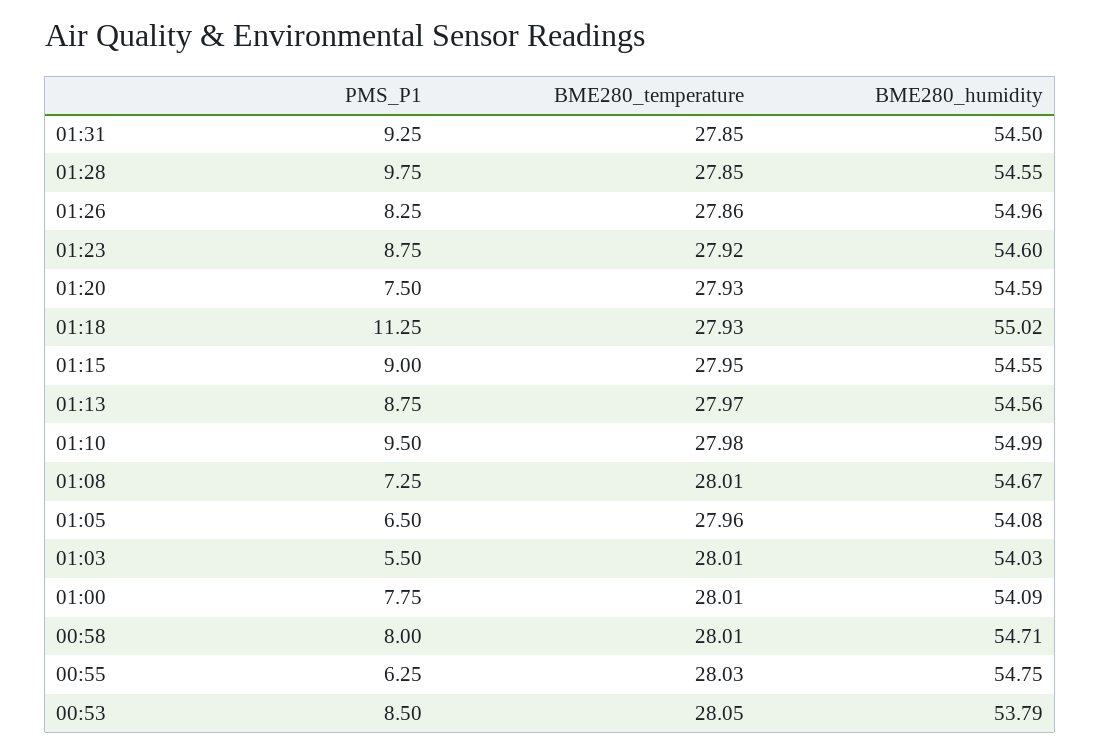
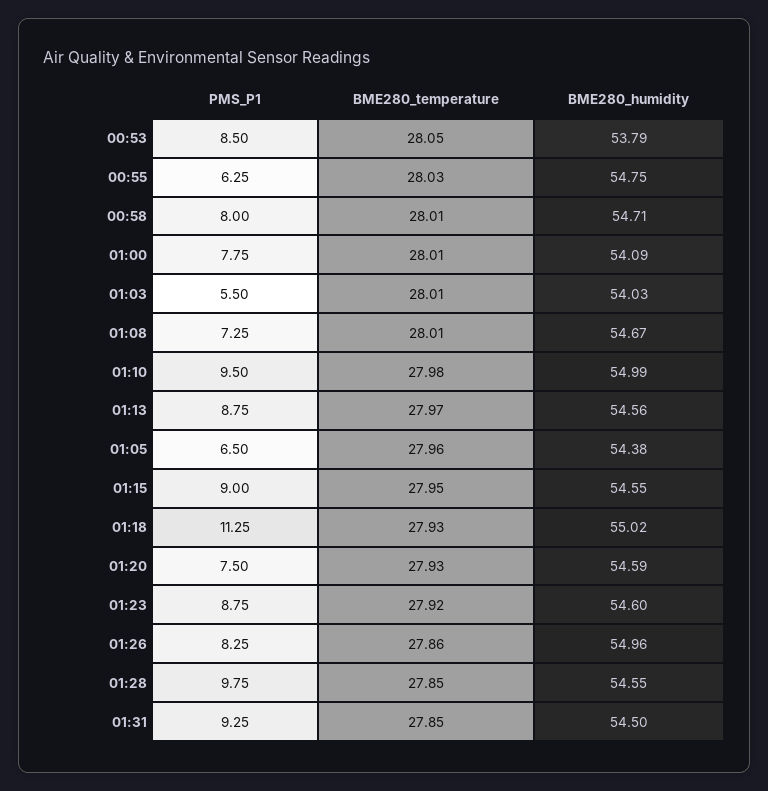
  {
    "PMS_P1": {
      "01:31": 9.25,
      "01:28": 9.75,
      "01:26": 8.25,
      "01:23": 8.75,
      "01:20": 7.5,
      "01:18": 11.25,
      "01:15": 9,
      "01:13": 8.75,
      "01:10": 9.5,
      "01:08": 7.25,
      "01:05": 6.5,
      "01:03": 5.5,
      "01:00": 7.75,
      "00:58": 8,
      "00:55": 6.25,
      "00:53": 8.5
    },
    "BME280_temperature": {
      "01:31": 27.85,
      "01:28": 27.85,
      "01:26": 27.86,
      "01:23": 27.92,
      "01:20": 27.93,
      "01:18": 27.93,
      "01:15": 27.95,
      "01:13": 27.97,
      "01:10": 27.98,
      "01:08": 28.01,
      "01:05": 27.96,
      "01:03": 28.01,
      "01:00": 28.01,
      "00:58": 28.01,
      "00:55": 28.03,
      "00:53": 28.05
    },
    "BME280_humidity": {
      "01:31": 54.5,
      "01:28": 54.55,
      "01:26": 54.96,
      "01:23": 54.6,
      "01:20": 54.59,
      "01:18": 55.02,
      "01:15": 54.55,
      "01:13": 54.56,
      "01:10": 54.99,
      "01:08": 54.67,
-     "01:05": 54.08,
+     "01:05": 54.38,
      "01:03": 54.03,
      "01:00": 54.09,
      "00:58": 54.71,
      "00:55": 54.75,
      "00:53": 53.79
    }
  }

